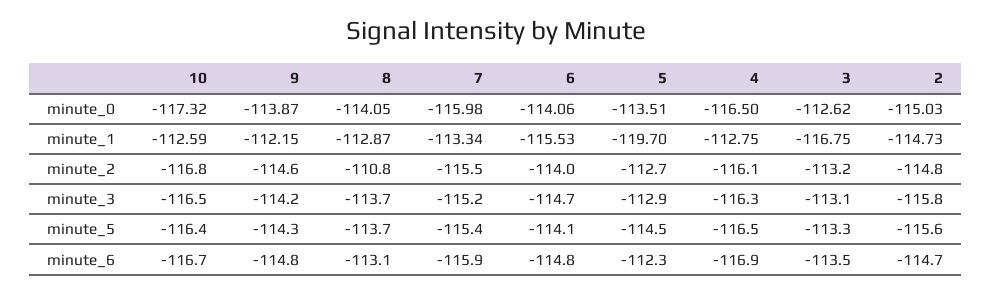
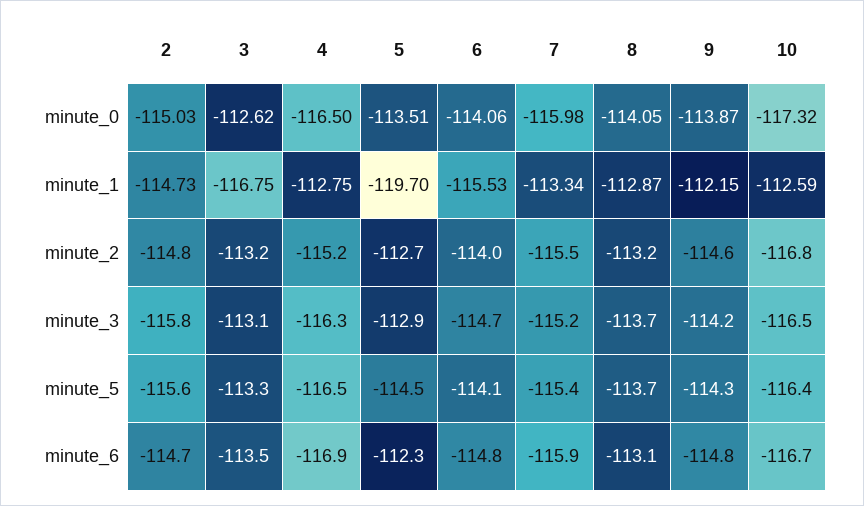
  {
    "10": {
      "minute_0": -117.32,
      "minute_1": -112.59,
      "minute_2": -116.8,
      "minute_3": -116.5,
      "minute_5": -116.4,
      "minute_6": -116.7
    },
    "9": {
      "minute_0": -113.87,
      "minute_1": -112.15,
      "minute_2": -114.6,
      "minute_3": -114.2,
      "minute_5": -114.3,
      "minute_6": -114.8
    },
    "8": {
      "minute_0": -114.05,
      "minute_1": -112.87,
-     "minute_2": -110.8,
+     "minute_2": -113.2,
      "minute_3": -113.7,
      "minute_5": -113.7,
      "minute_6": -113.1
    },
    "7": {
      "minute_0": -115.98,
      "minute_1": -113.34,
      "minute_2": -115.5,
      "minute_3": -115.2,
      "minute_5": -115.4,
      "minute_6": -115.9
    },
    "6": {
      "minute_0": -114.06,
      "minute_1": -115.53,
      "minute_2": -114,
      "minute_3": -114.7,
      "minute_5": -114.1,
      "minute_6": -114.8
    },
    "5": {
      "minute_0": -113.51,
      "minute_1": -119.7,
      "minute_2": -112.7,
      "minute_3": -112.9,
      "minute_5": -114.5,
      "minute_6": -112.3
    },
    "4": {
      "minute_0": -116.5,
      "minute_1": -112.75,
-     "minute_2": -116.1,
+     "minute_2": -115.2,
      "minute_3": -116.3,
      "minute_5": -116.5,
      "minute_6": -116.9
    },
    "3": {
      "minute_0": -112.62,
      "minute_1": -116.75,
      "minute_2": -113.2,
      "minute_3": -113.1,
      "minute_5": -113.3,
      "minute_6": -113.5
    },
    "2": {
      "minute_0": -115.03,
      "minute_1": -114.73,
      "minute_2": -114.8,
      "minute_3": -115.8,
      "minute_5": -115.6,
      "minute_6": -114.7
    }
  }

